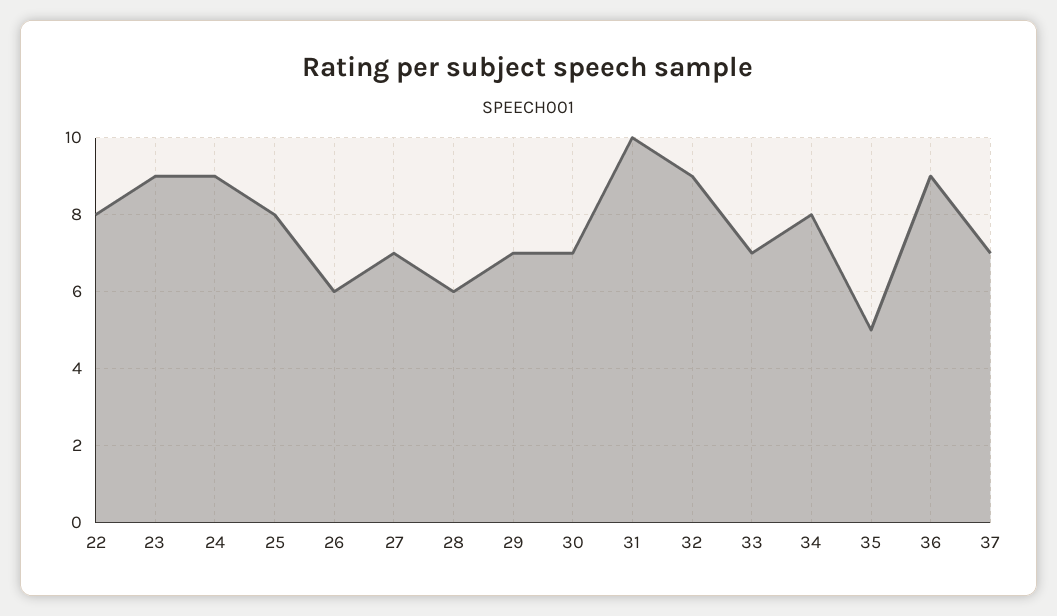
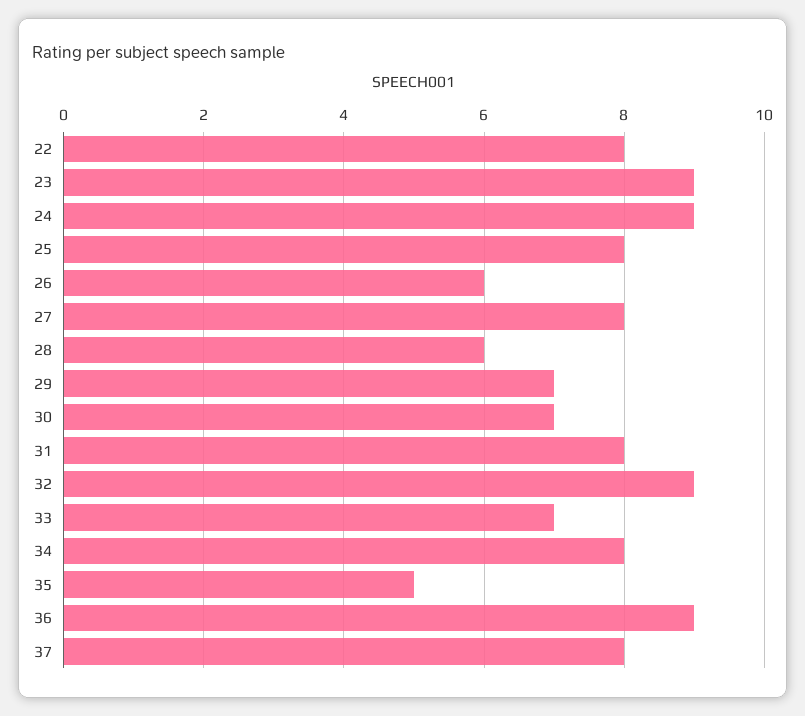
  {
    "22": 8,
    "23": 9,
    "24": 9,
    "25": 8,
    "26": 6,
-   "27": 7,
+   "27": 8,
    "28": 6,
    "29": 7,
    "30": 7,
-   "31": 10,
+   "31": 8,
    "32": 9,
    "33": 7,
    "34": 8,
    "35": 5,
    "36": 9,
-   "37": 7
+   "37": 8
  }

